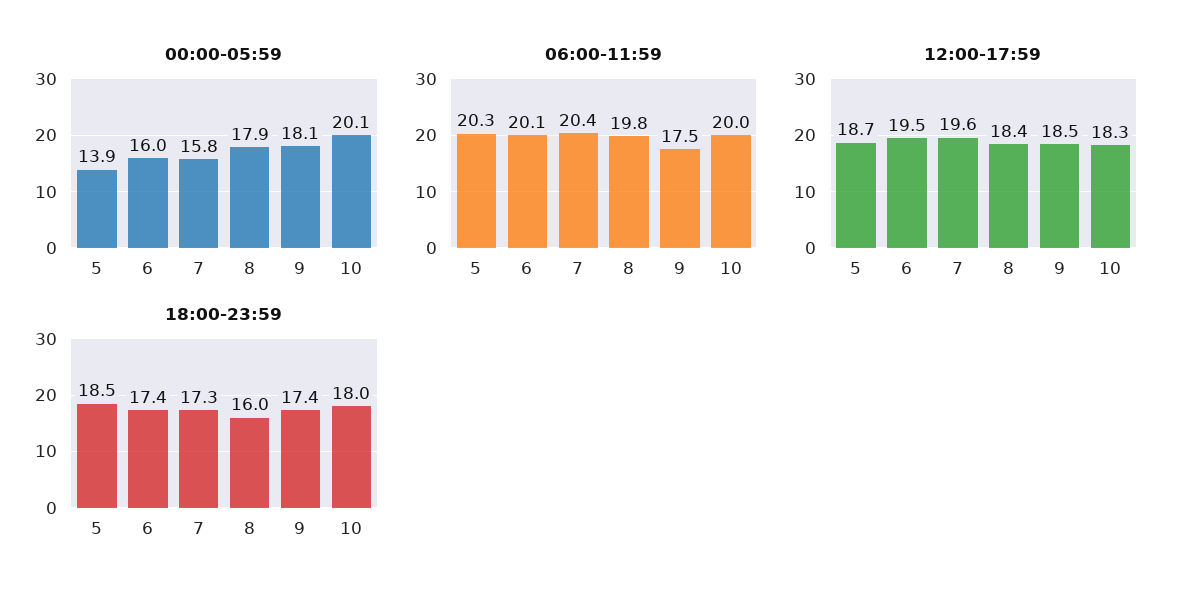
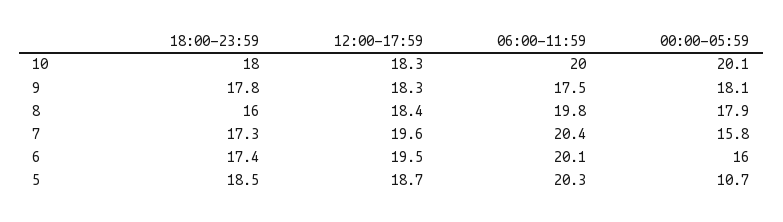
  {
    "00:00-05:59": {
-     "5": 13.9,
+     "5": 10.7,
      "6": 16,
      "7": 15.8,
      "8": 17.9,
      "9": 18.1,
      "10": 20.1
    },
    "06:00-11:59": {
      "5": 20.3,
      "6": 20.1,
      "7": 20.4,
      "8": 19.8,
      "9": 17.5,
      "10": 20
    },
    "12:00-17:59": {
      "5": 18.7,
      "6": 19.5,
      "7": 19.6,
      "8": 18.4,
-     "9": 18.5,
+     "9": 18.3,
      "10": 18.3
    },
    "18:00-23:59": {
      "5": 18.5,
      "6": 17.4,
      "7": 17.3,
      "8": 16,
-     "9": 17.4,
+     "9": 17.8,
      "10": 18
    }
  }

